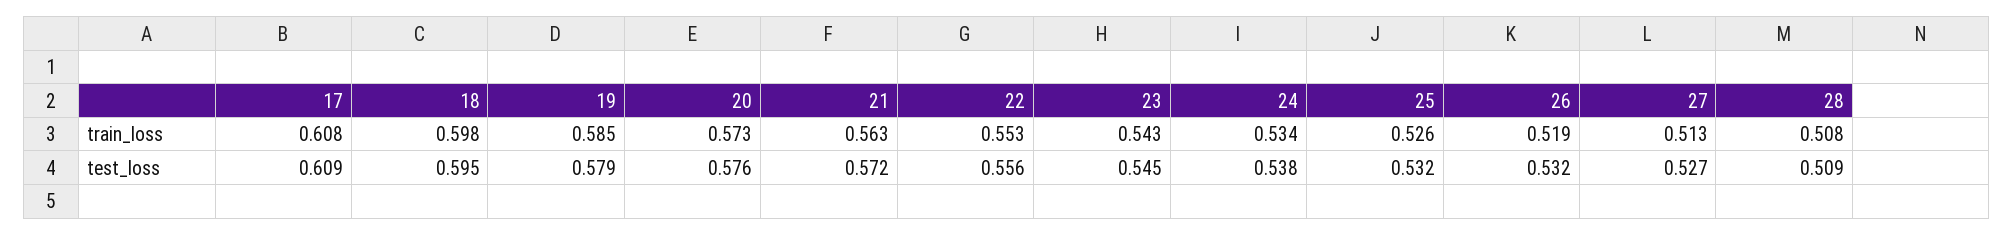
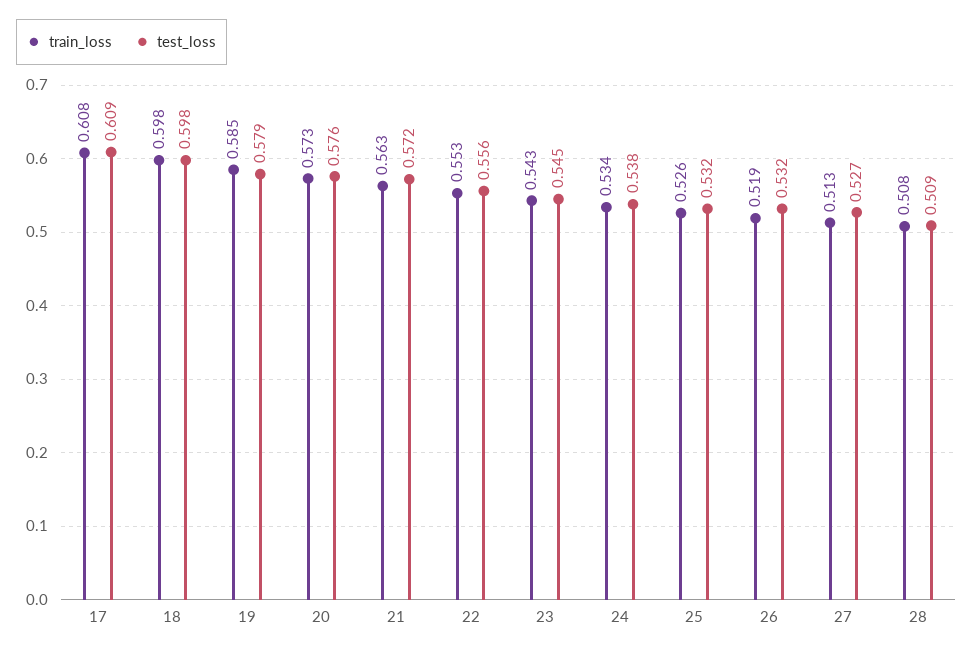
  {
    "train_loss": {
      "17": 0.608,
      "18": 0.598,
      "19": 0.585,
      "20": 0.573,
      "21": 0.563,
      "22": 0.553,
      "23": 0.543,
      "24": 0.534,
      "25": 0.526,
      "26": 0.519,
      "27": 0.513,
      "28": 0.508
    },
    "test_loss": {
      "17": 0.609,
-     "18": 0.595,
+     "18": 0.598,
      "19": 0.579,
      "20": 0.576,
      "21": 0.572,
      "22": 0.556,
      "23": 0.545,
      "24": 0.538,
      "25": 0.532,
      "26": 0.532,
      "27": 0.527,
      "28": 0.509
    }
  }

